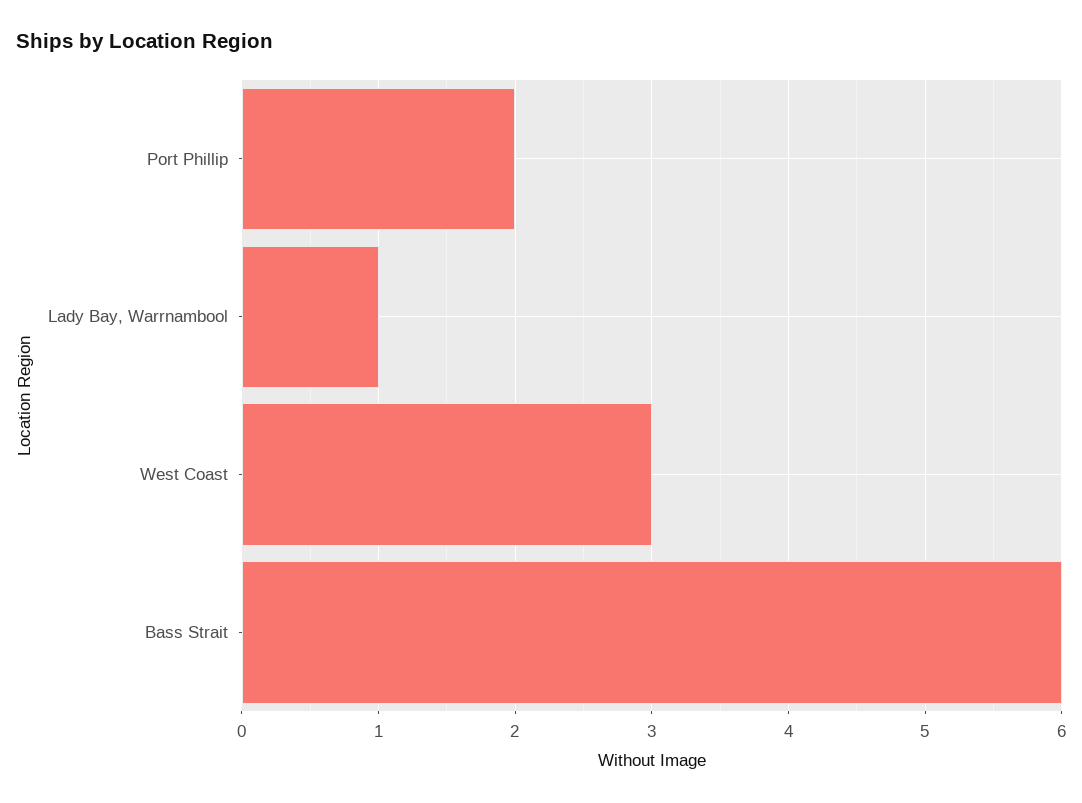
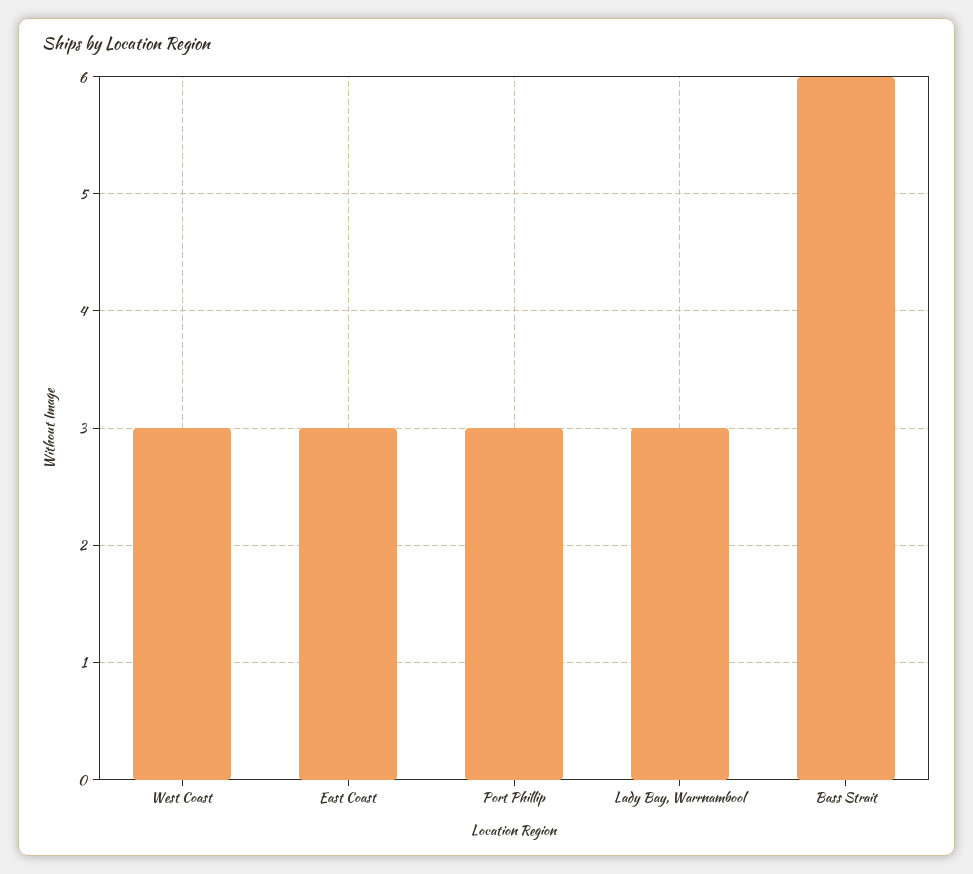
  {
-   "Port Phillip": 2,
+   "Port Phillip": 3,
-   "Lady Bay, Warrnambool": 1,
+   "Lady Bay, Warrnambool": 3,
    "West Coast": 3,
-   "Bass Strait": 6
+   "Bass Strait": 6,
+   "East Coast": 3
  }

